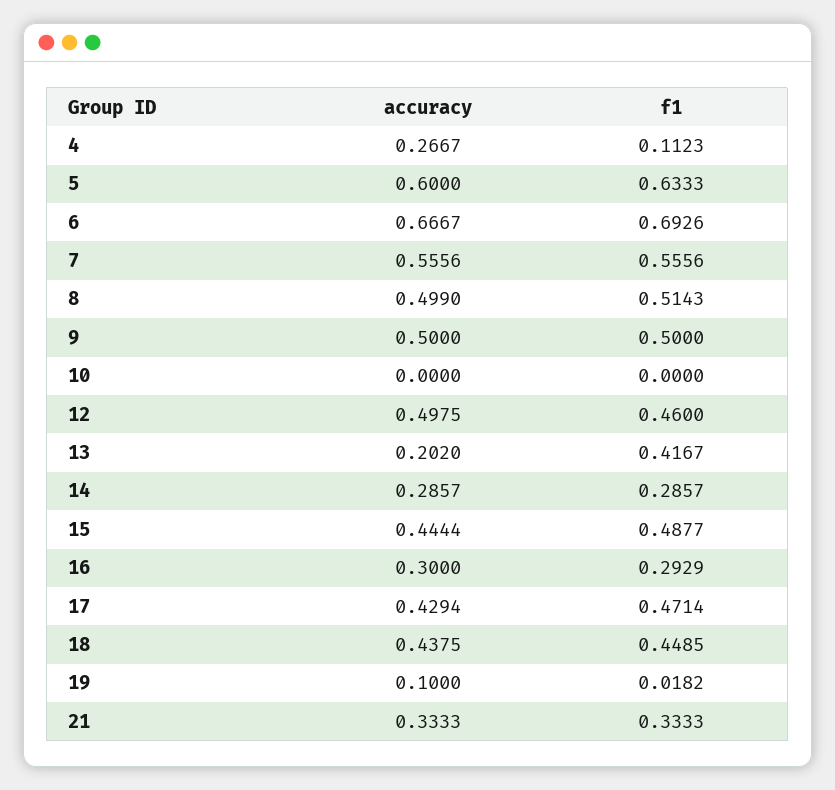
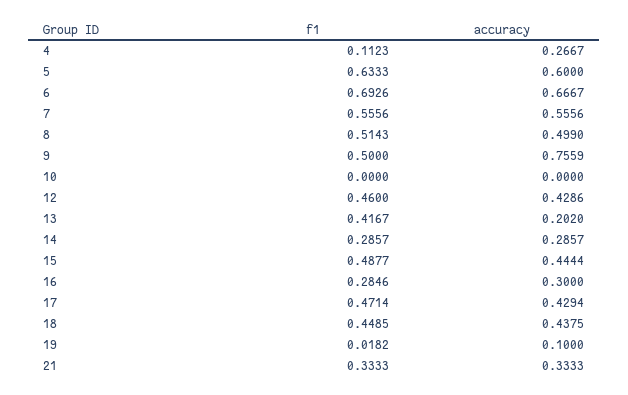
  {
    "accuracy": {
      "4": 0.2667,
      "5": 0.6,
      "6": 0.6667,
      "7": 0.5556,
      "8": 0.499,
-     "9": 0.5,
+     "9": 0.7559,
      "10": 0,
-     "12": 0.4975,
+     "12": 0.4286,
      "13": 0.202,
      "14": 0.2857,
      "15": 0.4444,
      "16": 0.3,
      "17": 0.4294,
      "18": 0.4375,
      "19": 0.1,
      "21": 0.3333
    },
    "f1": {
      "4": 0.1123,
      "5": 0.6333,
      "6": 0.6926,
      "7": 0.5556,
      "8": 0.5143,
      "9": 0.5,
      "10": 0,
      "12": 0.46,
      "13": 0.4167,
      "14": 0.2857,
      "15": 0.4877,
-     "16": 0.2929,
+     "16": 0.2846,
      "17": 0.4714,
      "18": 0.4485,
      "19": 0.0182,
      "21": 0.3333
    }
  }

